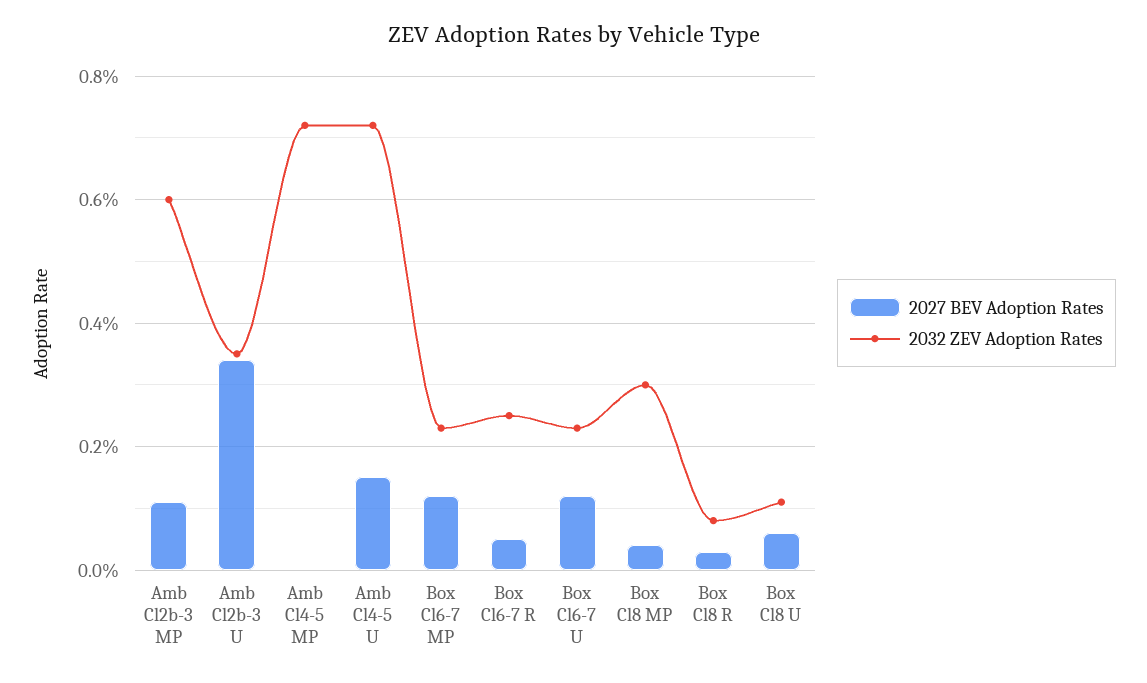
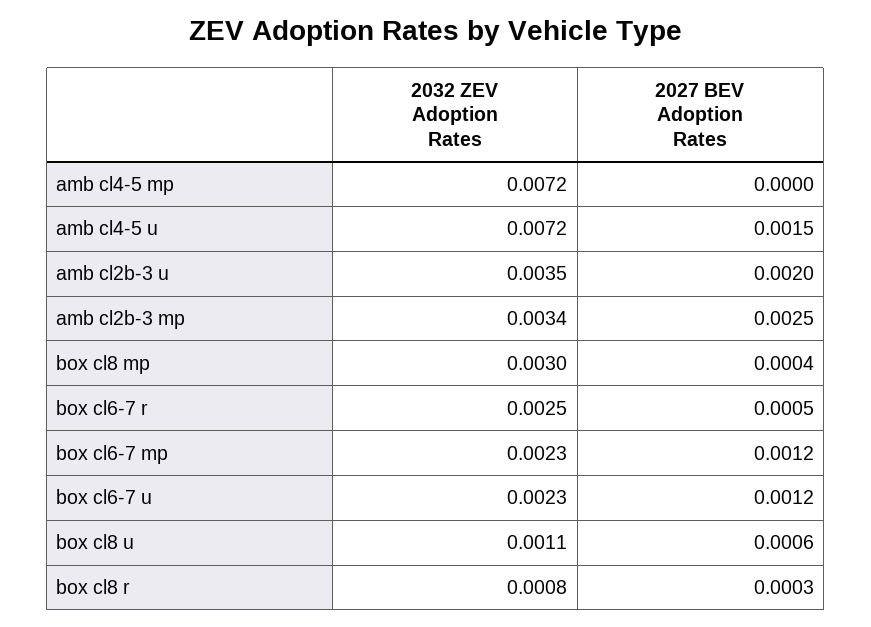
  {
    "2027 BEV Adoption Rates": {
-     "Amb Cl2b-3 MP": 0.001,
+     "Amb Cl2b-3 MP": 0.0025,
-     "Amb Cl2b-3 U": 0.0035,
+     "Amb Cl2b-3 U": 0.002,
      "Amb Cl4-5 MP": 0,
      "Amb Cl4-5 U": 0.0015,
      "Box Cl6-7 MP": 0.0012,
      "Box Cl6-7 R": 0.0005,
      "Box Cl6-7 U": 0.0012,
      "Box Cl8 MP": 0.0004,
      "Box Cl8 R": 0.0003,
      "Box Cl8 U": 0.0006
    },
    "2032 ZEV Adoption Rates": {
-     "Amb Cl2b-3 MP": 0.006,
+     "Amb Cl2b-3 MP": 0.0034,
      "Amb Cl2b-3 U": 0.0035,
      "Amb Cl4-5 MP": 0.0072,
      "Amb Cl4-5 U": 0.0072,
      "Box Cl6-7 MP": 0.0023,
      "Box Cl6-7 R": 0.0025,
      "Box Cl6-7 U": 0.0023,
      "Box Cl8 MP": 0.003,
      "Box Cl8 R": 0.0008,
      "Box Cl8 U": 0.0011
    }
  }

